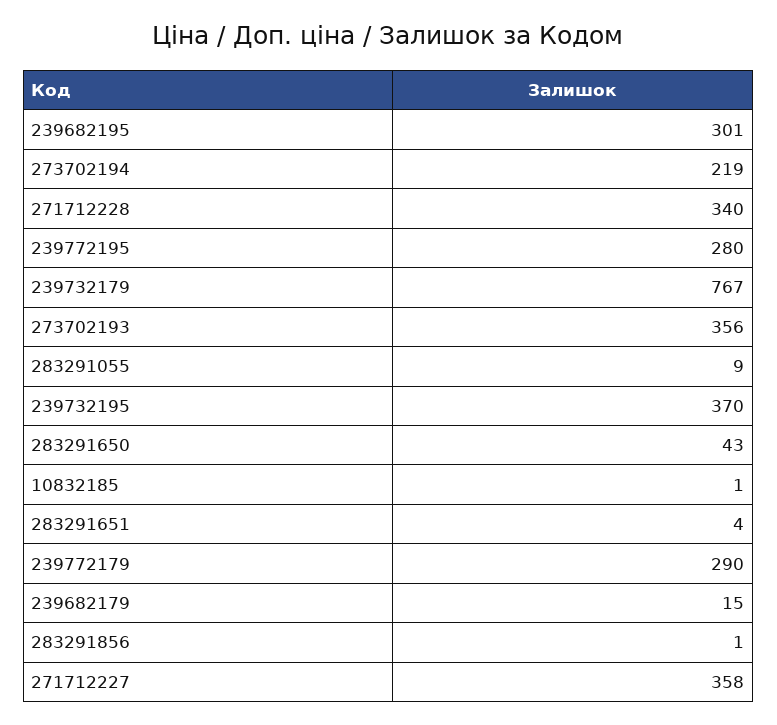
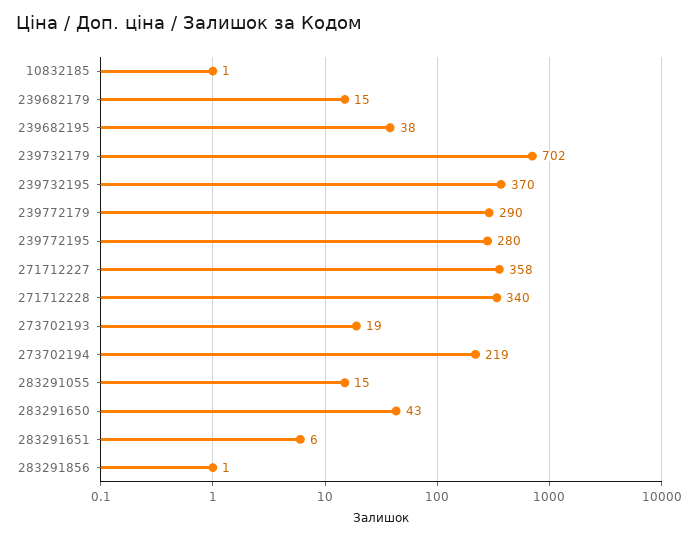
  {
-   "239682195": 301,
+   "239682195": 38,
    "273702194": 219,
    "271712228": 340,
    "239772195": 280,
-   "239732179": 767,
+   "239732179": 702,
-   "273702193": 356,
+   "273702193": 19,
-   "283291055": 9,
+   "283291055": 15,
    "239732195": 370,
    "283291650": 43,
    "10832185": 1,
-   "283291651": 4,
+   "283291651": 6,
    "239772179": 290,
    "239682179": 15,
    "283291856": 1,
    "271712227": 358
  }

